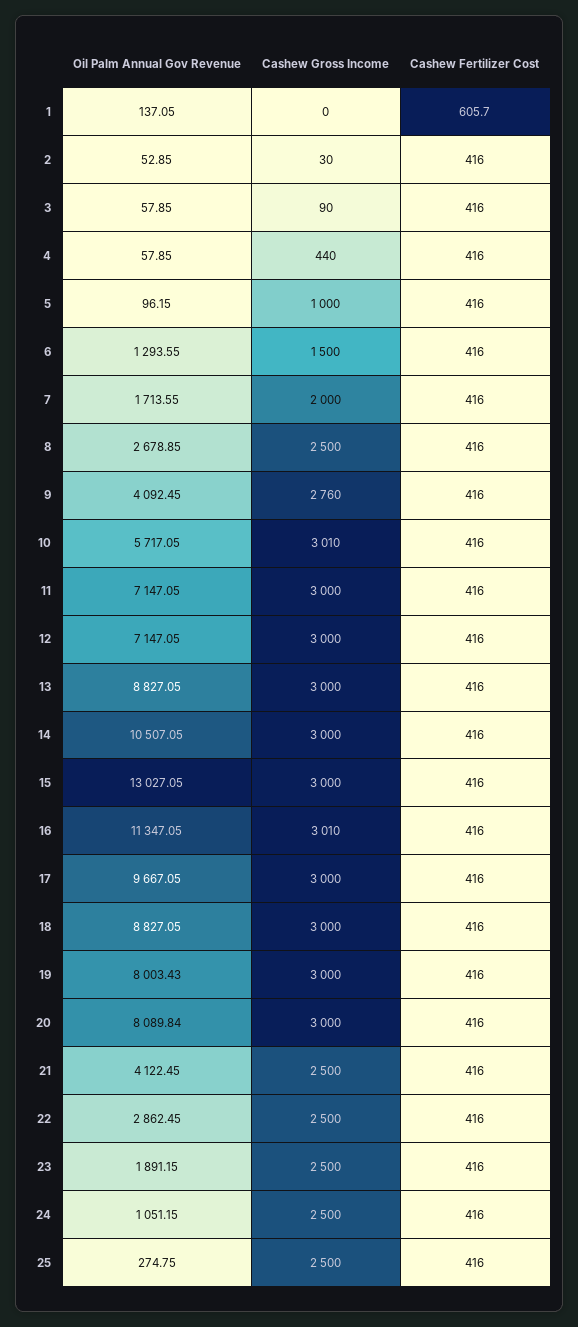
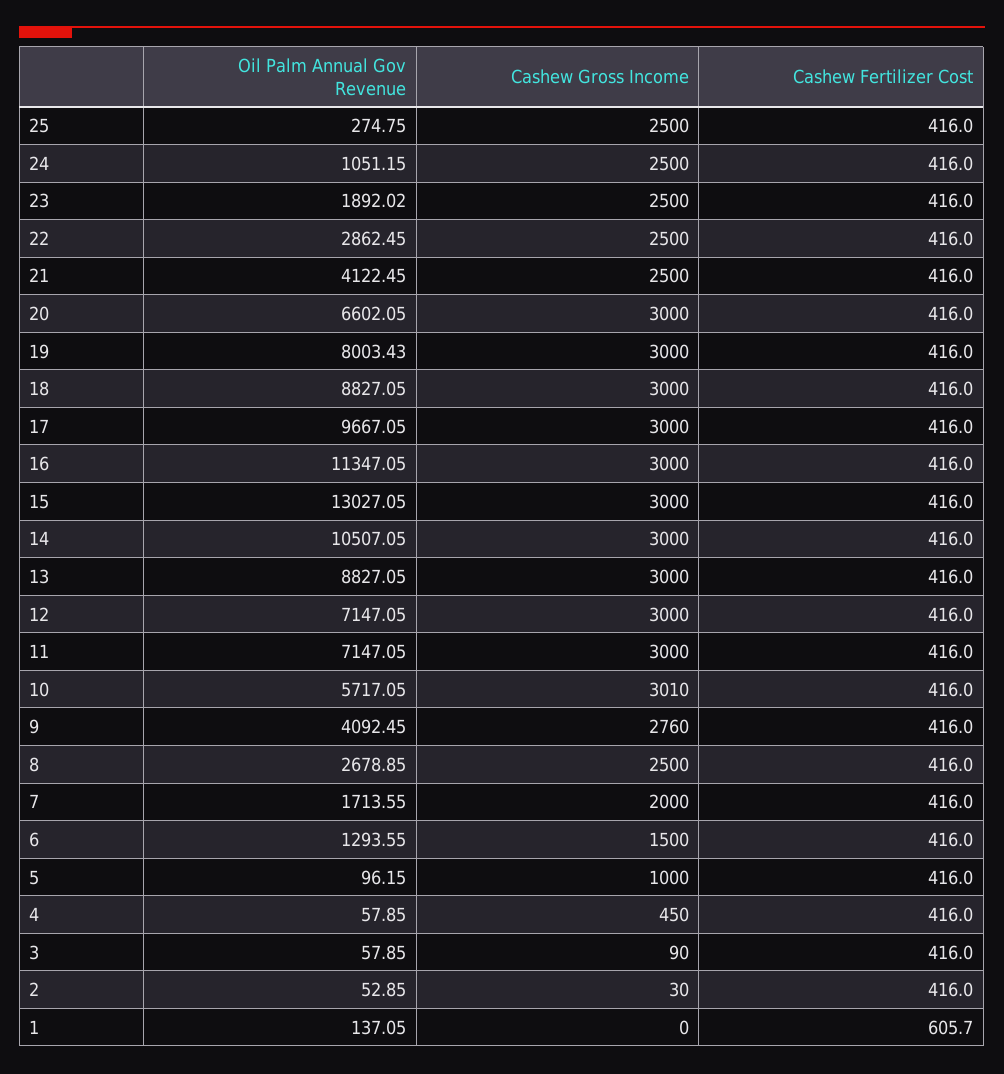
  {
    "Oil Palm Annual Gov Revenue": {
      "1": 137.05,
      "2": 52.85,
      "3": 57.85,
      "4": 57.85,
      "5": 96.15,
      "6": 1293.55,
      "7": 1713.55,
      "8": 2678.85,
      "9": 4092.45,
      "10": 5717.05,
      "11": 7147.05,
      "12": 7147.05,
      "13": 8827.05,
      "14": 10507.05,
      "15": 13027.05,
      "16": 11347.05,
      "17": 9667.05,
      "18": 8827.05,
      "19": 8003.43,
-     "20": 8089.84,
+     "20": 6602.05,
      "21": 4122.45,
      "22": 2862.45,
-     "23": 1891.15,
+     "23": 1892.02,
      "24": 1051.15,
      "25": 274.75
    },
    "Cashew Gross Income": {
      "1": 0,
      "2": 30,
      "3": 90,
-     "4": 440,
+     "4": 450,
      "5": 1000,
      "6": 1500,
      "7": 2000,
      "8": 2500,
      "9": 2760,
      "10": 3010,
      "11": 3000,
      "12": 3000,
      "13": 3000,
      "14": 3000,
      "15": 3000,
-     "16": 3010,
+     "16": 3000,
      "17": 3000,
      "18": 3000,
      "19": 3000,
      "20": 3000,
      "21": 2500,
      "22": 2500,
      "23": 2500,
      "24": 2500,
      "25": 2500
    },
    "Cashew Fertilizer Cost": {
      "1": 605.7,
      "2": 416,
      "3": 416,
      "4": 416,
      "5": 416,
      "6": 416,
      "7": 416,
      "8": 416,
      "9": 416,
      "10": 416,
      "11": 416,
      "12": 416,
      "13": 416,
      "14": 416,
      "15": 416,
      "16": 416,
      "17": 416,
      "18": 416,
      "19": 416,
      "20": 416,
      "21": 416,
      "22": 416,
      "23": 416,
      "24": 416,
      "25": 416
    }
  }

